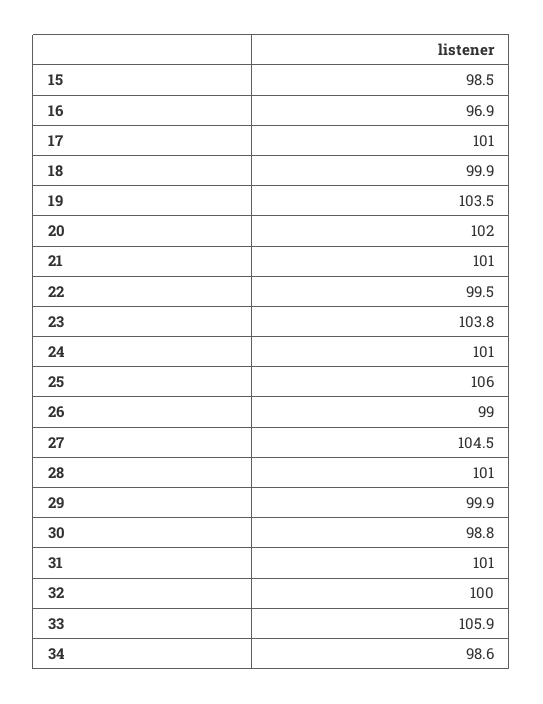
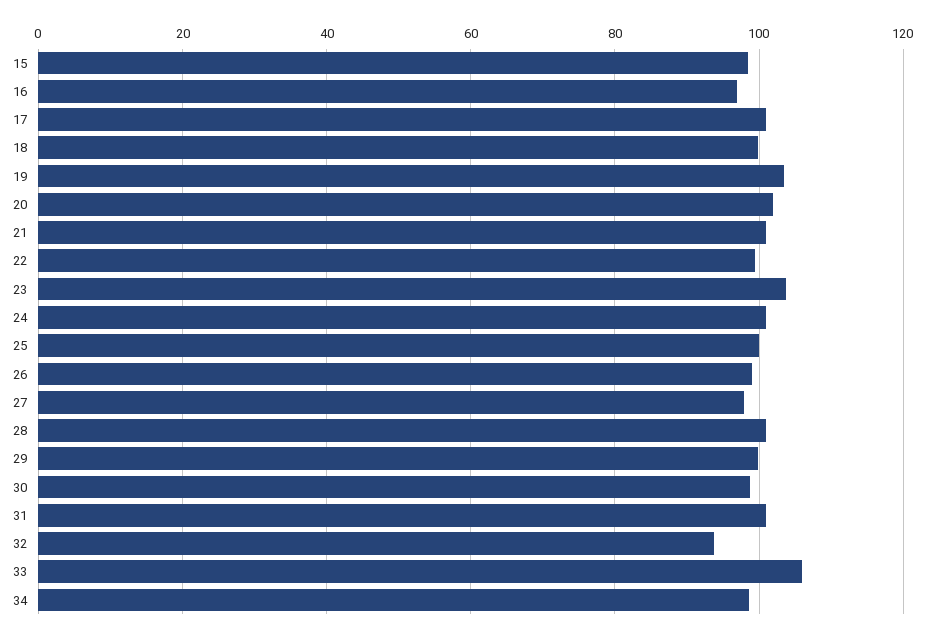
  {
    "15": 98.5,
    "16": 96.9,
    "17": 101,
    "18": 99.9,
    "19": 103.5,
    "20": 102,
    "21": 101,
    "22": 99.5,
    "23": 103.8,
    "24": 101,
-   "25": 106,
+   "25": 100,
    "26": 99,
-   "27": 104.5,
+   "27": 98,
    "28": 101,
    "29": 99.9,
    "30": 98.8,
    "31": 101,
-   "32": 100,
+   "32": 94,
    "33": 105.9,
    "34": 98.6
  }

